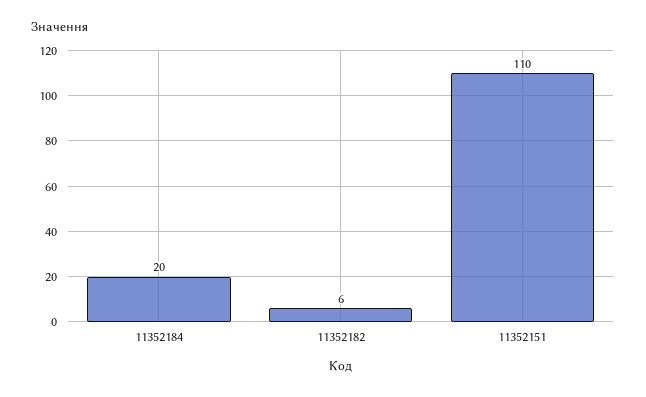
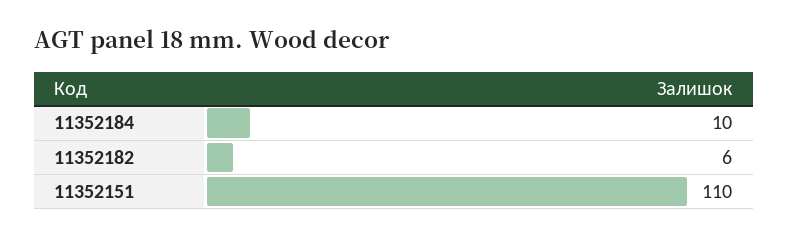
  {
-   "11352184": 20,
+   "11352184": 10,
    "11352182": 6,
    "11352151": 110
  }

